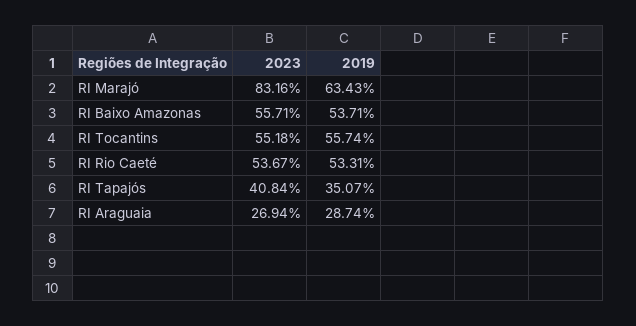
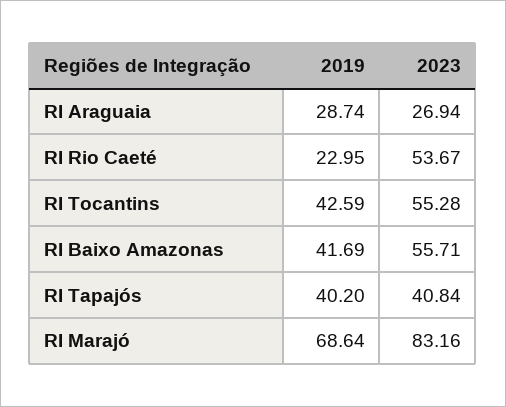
  {
    "2023": {
      "RI Marajó": 83.16,
      "RI Baixo Amazonas": 55.71,
-     "RI Tocantins": 55.18,
+     "RI Tocantins": 55.28,
      "RI Rio Caeté": 53.67,
      "RI Tapajós": 40.84,
      "RI Araguaia": 26.94
    },
    "2019": {
-     "RI Marajó": 63.43,
+     "RI Marajó": 68.64,
-     "RI Baixo Amazonas": 53.71,
+     "RI Baixo Amazonas": 41.69,
-     "RI Tocantins": 55.74,
+     "RI Tocantins": 42.59,
-     "RI Rio Caeté": 53.31,
+     "RI Rio Caeté": 22.95,
-     "RI Tapajós": 35.07,
+     "RI Tapajós": 40.2,
      "RI Araguaia": 28.74
    }
  }

